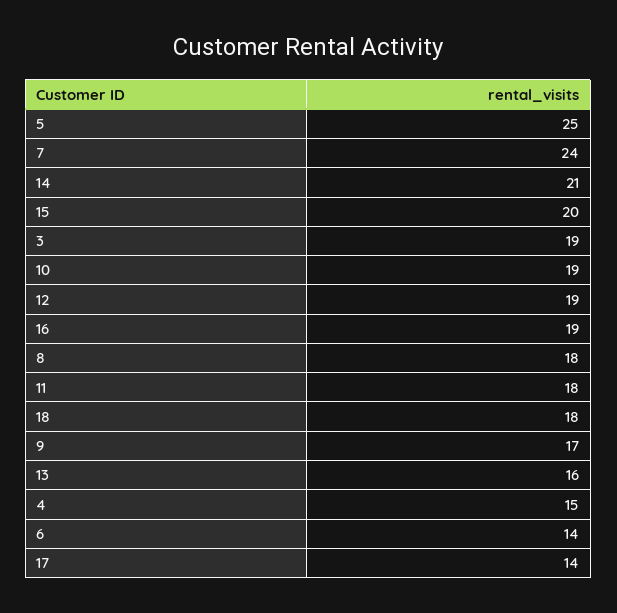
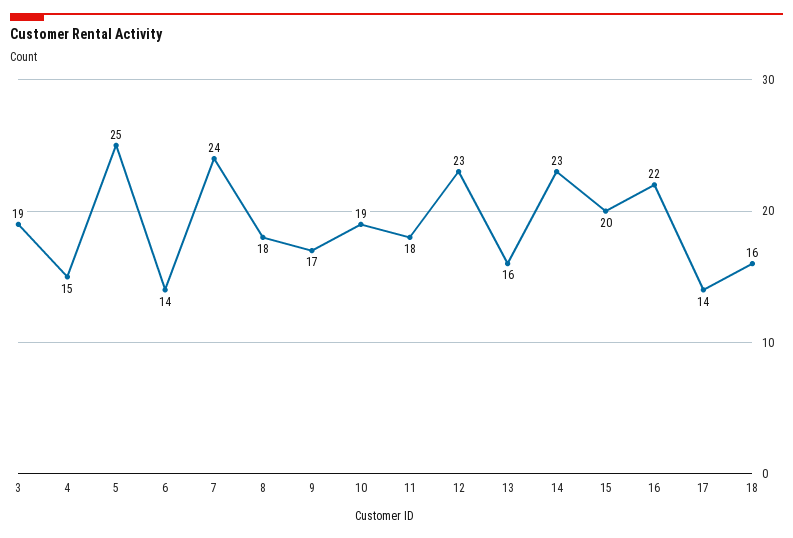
  {
    "5": 25,
    "7": 24,
-   "14": 21,
+   "14": 23,
    "15": 20,
    "3": 19,
    "10": 19,
-   "12": 19,
+   "12": 23,
-   "16": 19,
+   "16": 22,
    "8": 18,
    "11": 18,
-   "18": 18,
+   "18": 16,
    "9": 17,
    "13": 16,
    "4": 15,
    "6": 14,
    "17": 14
  }

